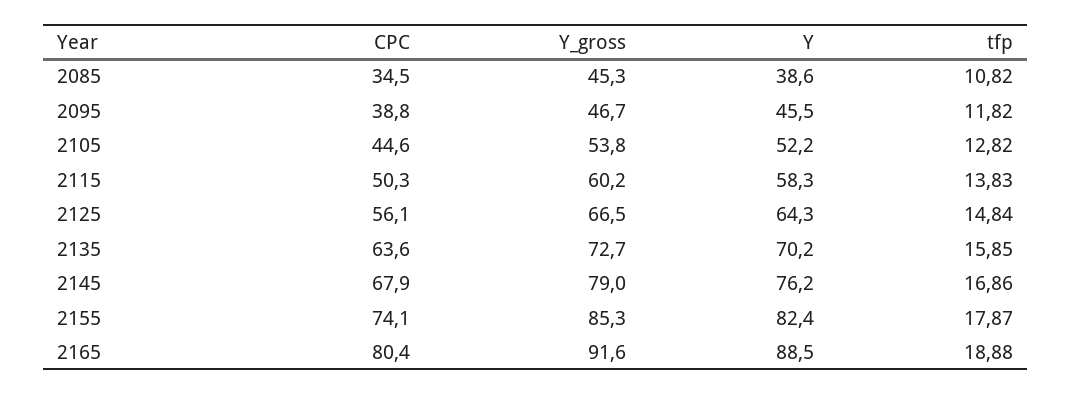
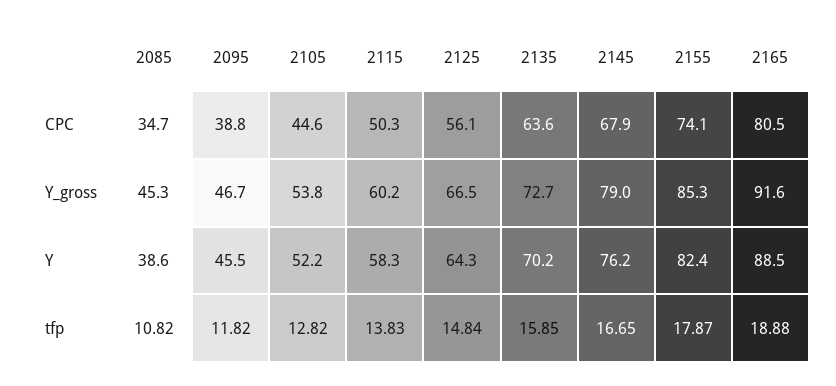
  {
    "CPC": {
-     "2085": 34.5,
+     "2085": 34.7,
      "2095": 38.8,
      "2105": 44.6,
      "2115": 50.3,
      "2125": 56.1,
      "2135": 63.6,
      "2145": 67.9,
      "2155": 74.1,
-     "2165": 80.4
+     "2165": 80.5
    },
    "Y_gross": {
      "2085": 45.3,
      "2095": 46.7,
      "2105": 53.8,
      "2115": 60.2,
      "2125": 66.5,
      "2135": 72.7,
      "2145": 79,
      "2155": 85.3,
      "2165": 91.6
    },
    "Y": {
      "2085": 38.6,
      "2095": 45.5,
      "2105": 52.2,
      "2115": 58.3,
      "2125": 64.3,
      "2135": 70.2,
      "2145": 76.2,
      "2155": 82.4,
      "2165": 88.5
    },
    "tfp": {
      "2085": 10.82,
      "2095": 11.82,
      "2105": 12.82,
      "2115": 13.83,
      "2125": 14.84,
      "2135": 15.85,
-     "2145": 16.86,
+     "2145": 16.65,
      "2155": 17.87,
      "2165": 18.88
    }
  }

